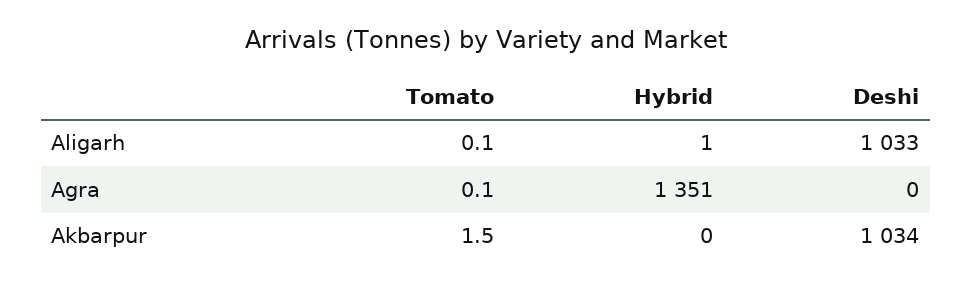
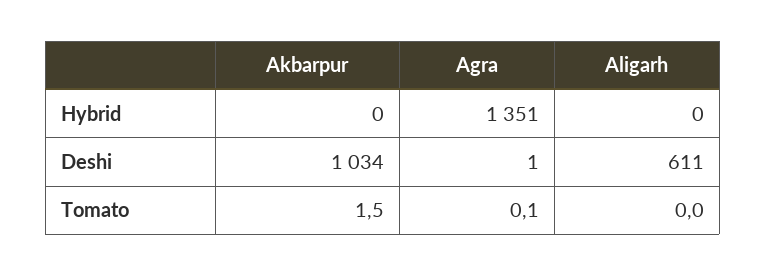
  {
    "Tomato": {
-     "Aligarh": 0.1,
+     "Aligarh": 0,
      "Agra": 0.1,
      "Akbarpur": 1.5
    },
    "Hybrid": {
-     "Aligarh": 1,
+     "Aligarh": 0,
      "Agra": 1351,
      "Akbarpur": 0
    },
    "Deshi": {
-     "Aligarh": 1033,
+     "Aligarh": 611,
-     "Agra": 0,
+     "Agra": 1,
      "Akbarpur": 1034
    }
  }

